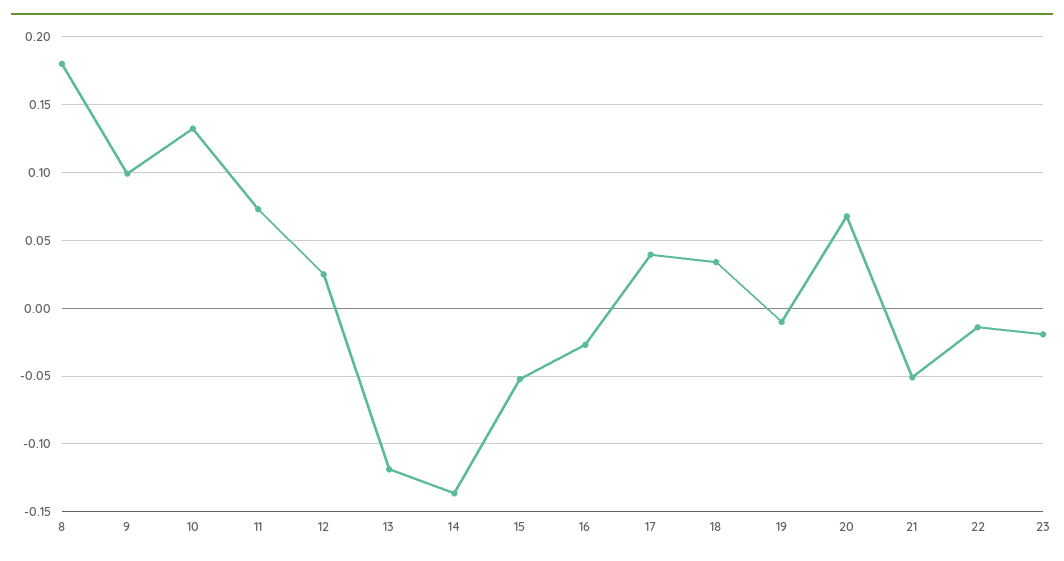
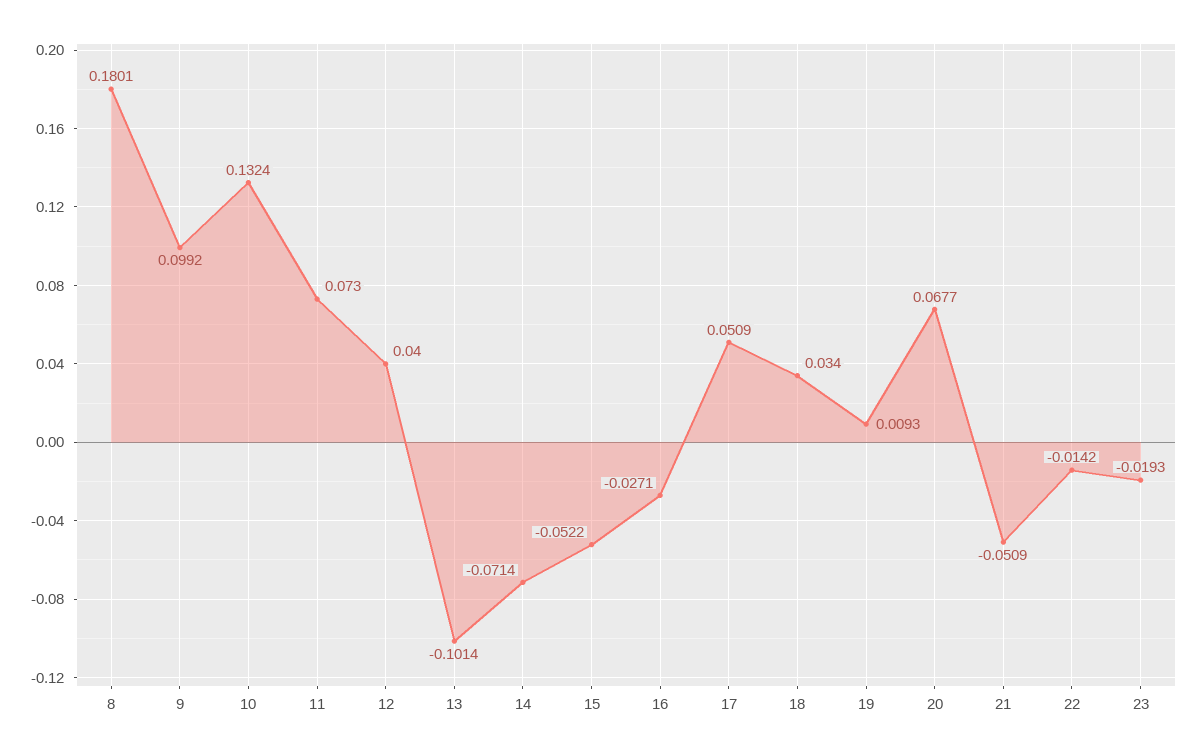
  {
    "8": 0.1801,
    "9": 0.0992,
    "10": 0.1324,
    "11": 0.073,
-   "12": 0.025,
+   "12": 0.04,
-   "13": -0.12,
+   "13": -0.1014,
-   "14": -0.135,
+   "14": -0.0714,
    "15": -0.0522,
    "16": -0.0271,
-   "17": 0.04,
+   "17": 0.0509,
    "18": 0.034,
-   "19": -0.01,
+   "19": 0.0093,
    "20": 0.0677,
    "21": -0.0509,
    "22": -0.0142,
    "23": -0.0193
  }

